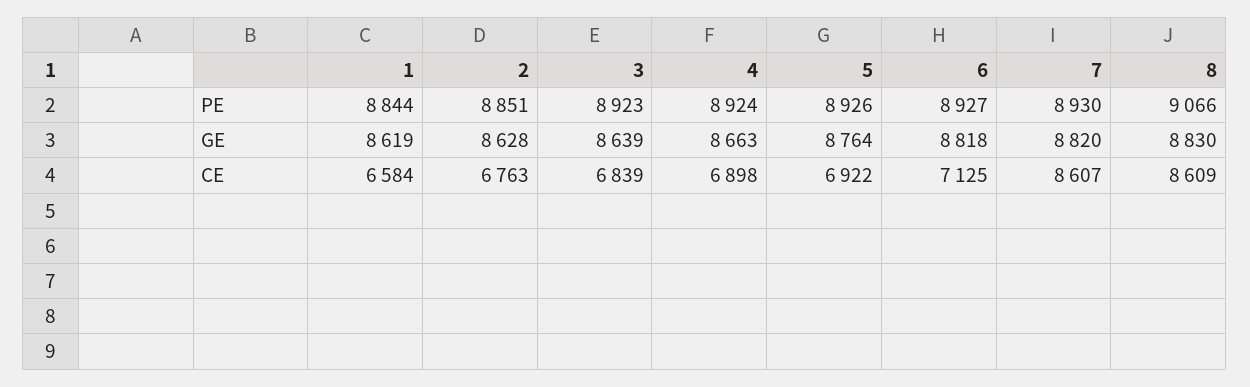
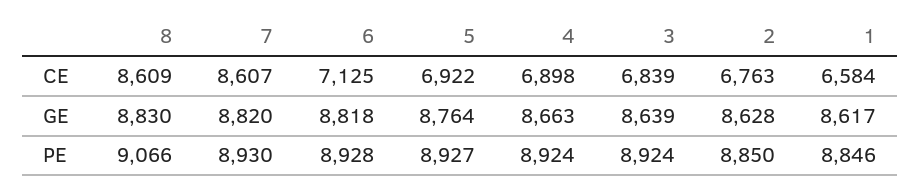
  {
    "1": {
-     "PE": 8844,
+     "PE": 8846,
-     "GE": 8619,
+     "GE": 8617,
      "CE": 6584
    },
    "2": {
-     "PE": 8851,
+     "PE": 8850,
      "GE": 8628,
      "CE": 6763
    },
    "3": {
-     "PE": 8923,
+     "PE": 8924,
      "GE": 8639,
      "CE": 6839
    },
    "4": {
      "PE": 8924,
      "GE": 8663,
      "CE": 6898
    },
    "5": {
-     "PE": 8926,
+     "PE": 8927,
      "GE": 8764,
      "CE": 6922
    },
    "6": {
-     "PE": 8927,
+     "PE": 8928,
      "GE": 8818,
      "CE": 7125
    },
    "7": {
      "PE": 8930,
      "GE": 8820,
      "CE": 8607
    },
    "8": {
      "PE": 9066,
      "GE": 8830,
      "CE": 8609
    }
  }

